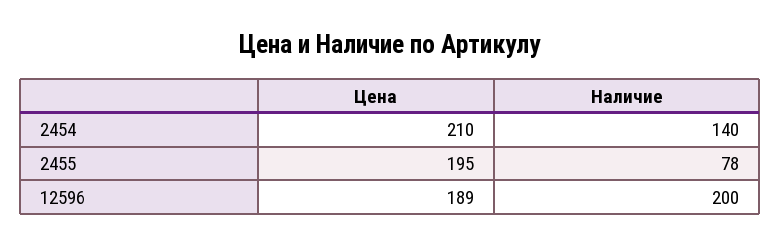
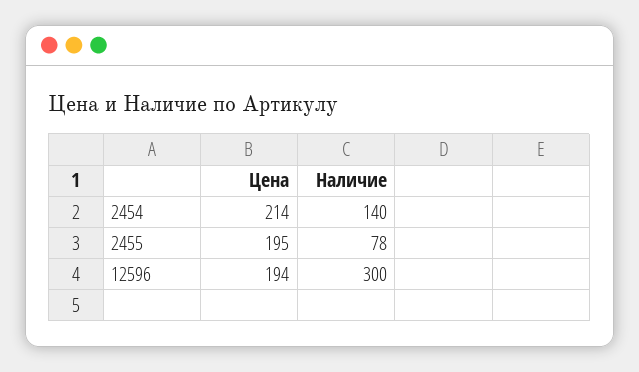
  {
    "Цена": {
-     "2454": 210,
+     "2454": 214,
      "2455": 195,
-     "12596": 189
+     "12596": 194
    },
    "Наличие": {
      "2454": 140,
      "2455": 78,
-     "12596": 200
+     "12596": 300
    }
  }

